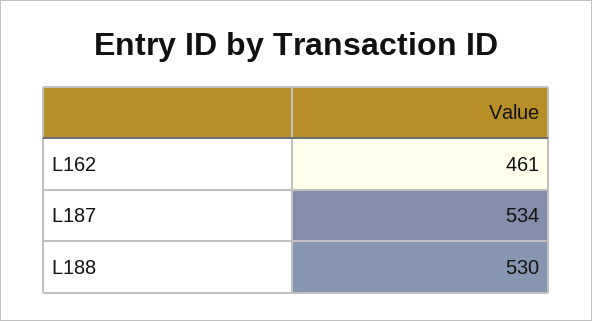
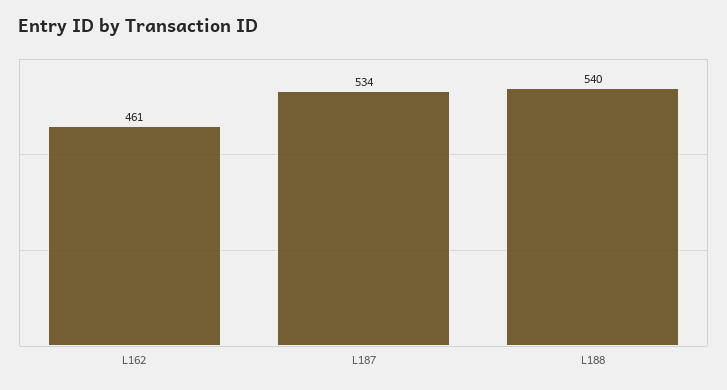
  {
    "L162": 461,
    "L187": 534,
-   "L188": 530
+   "L188": 540
  }

